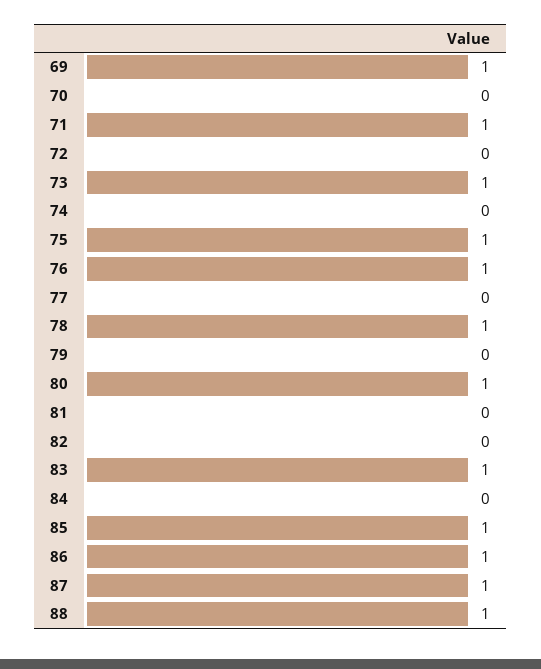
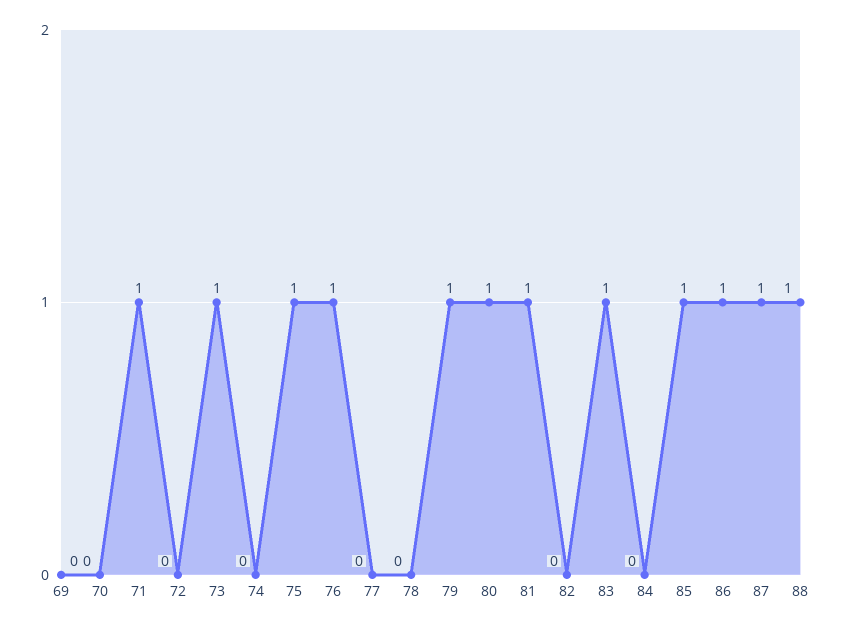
  {
-   "69": 1,
+   "69": 0,
    "70": 0,
    "71": 1,
    "72": 0,
    "73": 1,
    "74": 0,
    "75": 1,
    "76": 1,
    "77": 0,
-   "78": 1,
+   "78": 0,
-   "79": 0,
+   "79": 1,
    "80": 1,
-   "81": 0,
+   "81": 1,
    "82": 0,
    "83": 1,
    "84": 0,
    "85": 1,
    "86": 1,
    "87": 1,
    "88": 1
  }

